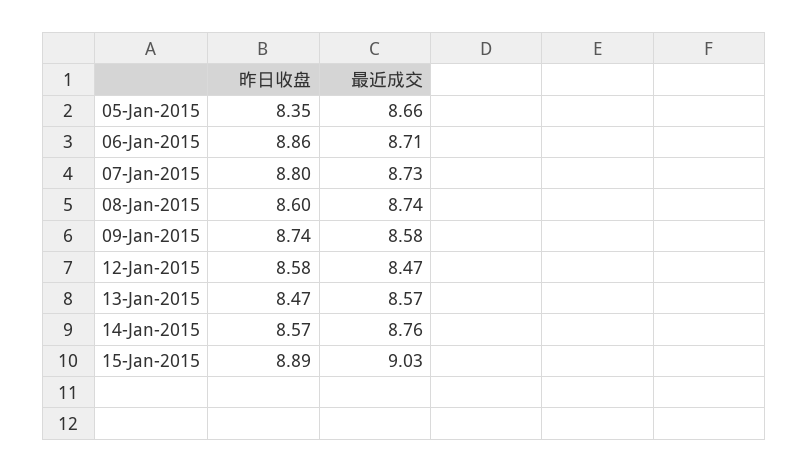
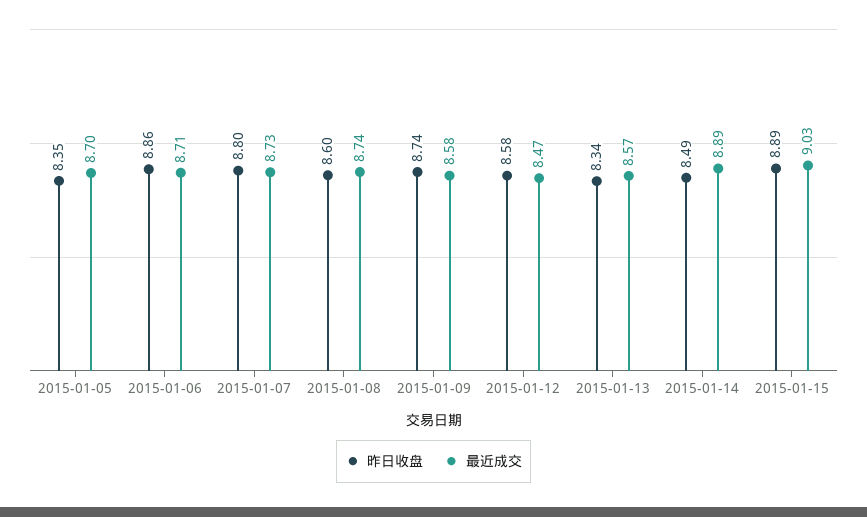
  {
    "昨日收盘": {
      "05-Jan-2015": 8.35,
      "06-Jan-2015": 8.86,
      "07-Jan-2015": 8.8,
      "08-Jan-2015": 8.6,
      "09-Jan-2015": 8.74,
      "12-Jan-2015": 8.58,
-     "13-Jan-2015": 8.47,
+     "13-Jan-2015": 8.34,
-     "14-Jan-2015": 8.57,
+     "14-Jan-2015": 8.49,
      "15-Jan-2015": 8.89
    },
    "最近成交": {
-     "05-Jan-2015": 8.66,
+     "05-Jan-2015": 8.7,
      "06-Jan-2015": 8.71,
      "07-Jan-2015": 8.73,
      "08-Jan-2015": 8.74,
      "09-Jan-2015": 8.58,
      "12-Jan-2015": 8.47,
      "13-Jan-2015": 8.57,
-     "14-Jan-2015": 8.76,
+     "14-Jan-2015": 8.89,
      "15-Jan-2015": 9.03
    }
  }

